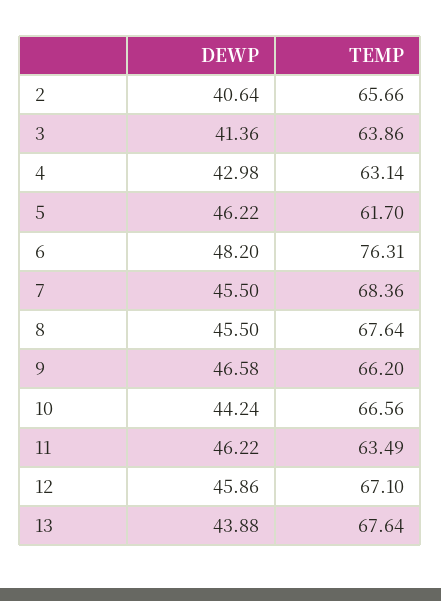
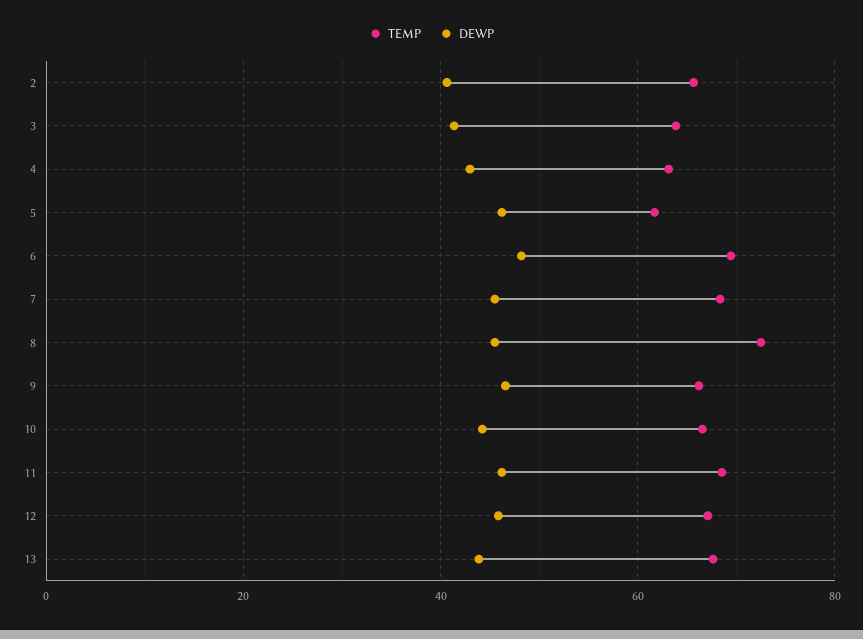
  {
    "DEWP": {
      "2": 40.64,
      "3": 41.36,
      "4": 42.98,
      "5": 46.22,
      "6": 48.2,
      "7": 45.5,
      "8": 45.5,
      "9": 46.58,
      "10": 44.24,
      "11": 46.22,
      "12": 45.86,
      "13": 43.88
    },
    "TEMP": {
      "2": 65.66,
      "3": 63.86,
      "4": 63.14,
      "5": 61.7,
-     "6": 76.31,
+     "6": 70,
      "7": 68.36,
-     "8": 67.64,
+     "8": 72,
      "9": 66.2,
      "10": 66.56,
-     "11": 63.49,
+     "11": 68,
      "12": 67.1,
      "13": 67.64
    }
  }

